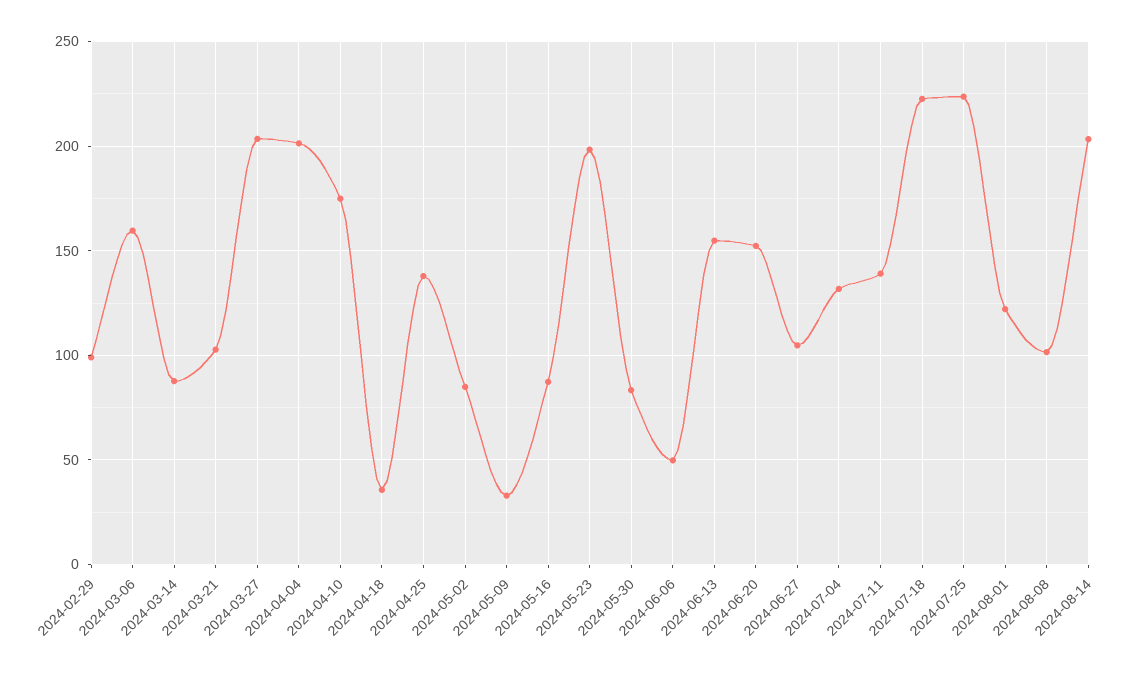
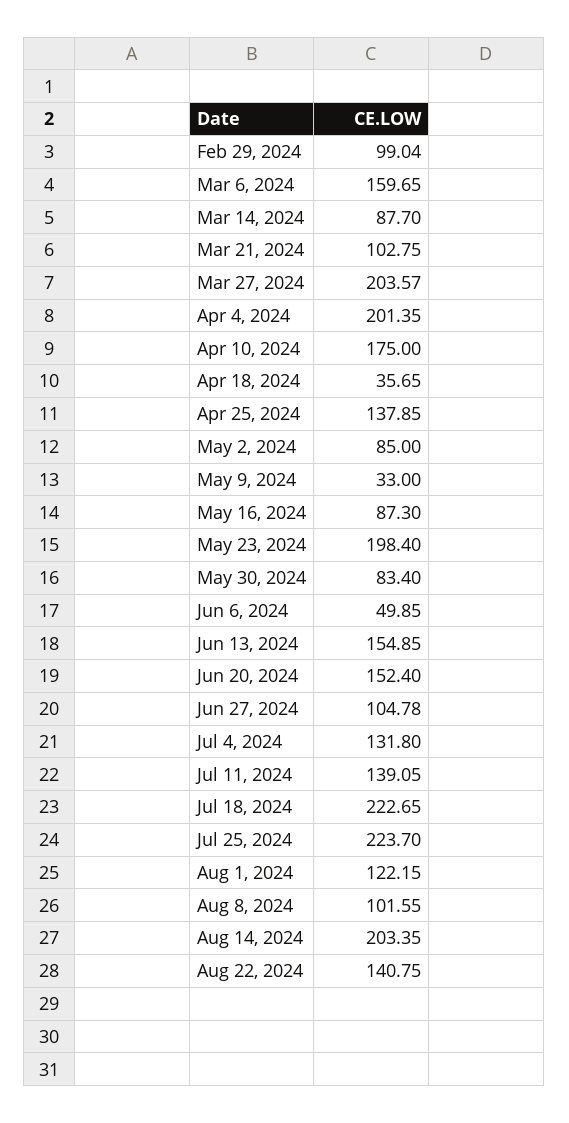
  {
    "2024-02-29": 99.04,
    "2024-03-06": 159.65,
    "2024-03-14": 87.7,
    "2024-03-21": 102.75,
    "2024-03-27": 203.57,
    "2024-04-04": 201.35,
    "2024-04-10": 175,
    "2024-04-18": 35.65,
    "2024-04-25": 137.85,
    "2024-05-02": 85,
    "2024-05-09": 33,
    "2024-05-16": 87.3,
    "2024-05-23": 198.4,
    "2024-05-30": 83.4,
    "2024-06-06": 49.85,
    "2024-06-13": 154.85,
    "2024-06-20": 152.4,
    "2024-06-27": 104.78,
    "2024-07-04": 131.8,
    "2024-07-11": 139.05,
    "2024-07-18": 222.65,
    "2024-07-25": 223.7,
    "2024-08-01": 122.15,
    "2024-08-08": 101.55,
-   "2024-08-14": 203.35
+   "2024-08-14": 203.35,
+   "Aug 22, 2024": 140.75
  }

